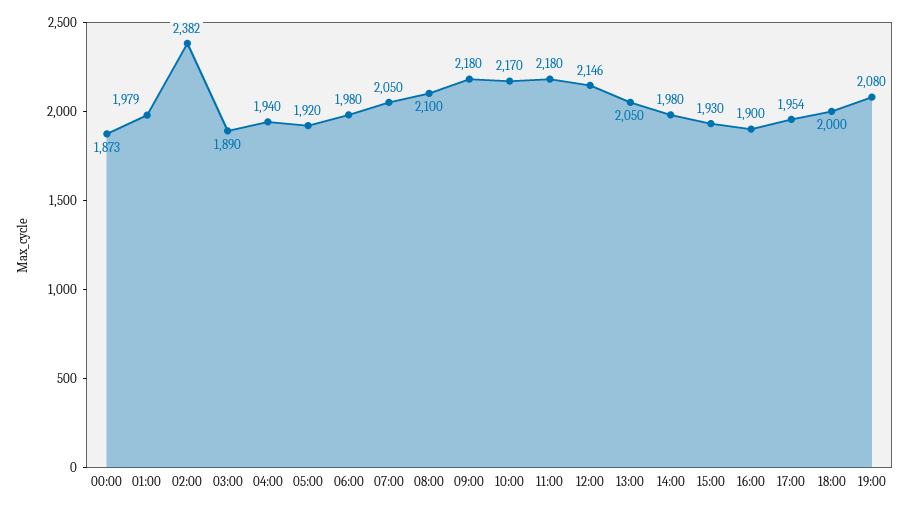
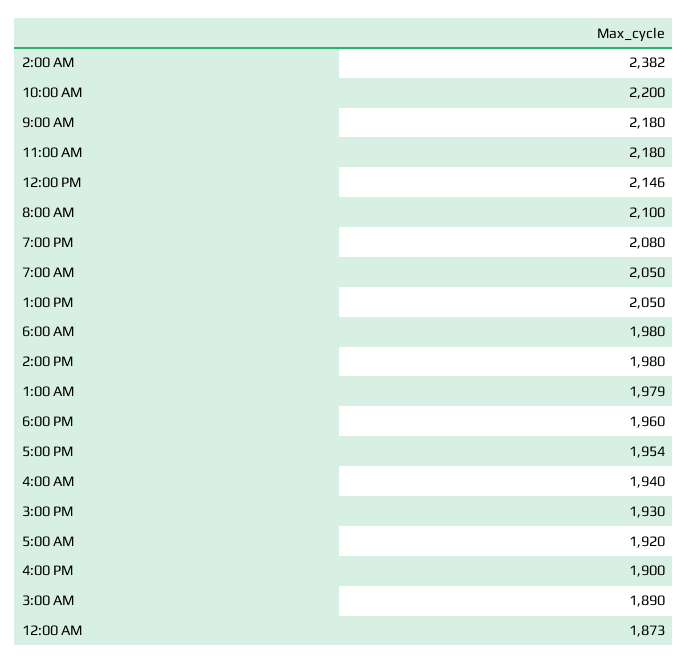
  {
    "00:00": 1873,
    "01:00": 1979,
    "02:00": 2382,
    "03:00": 1890,
    "04:00": 1940,
    "05:00": 1920,
    "06:00": 1980,
    "07:00": 2050,
    "08:00": 2100,
    "09:00": 2180,
-   "10:00": 2170,
+   "10:00": 2200,
    "11:00": 2180,
    "12:00": 2146,
    "13:00": 2050,
    "14:00": 1980,
    "15:00": 1930,
    "16:00": 1900,
    "17:00": 1954,
-   "18:00": 2000,
+   "18:00": 1960,
    "19:00": 2080
  }

